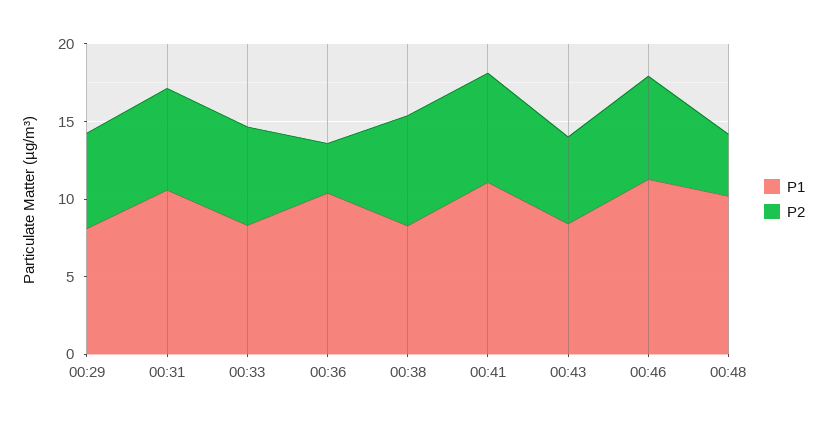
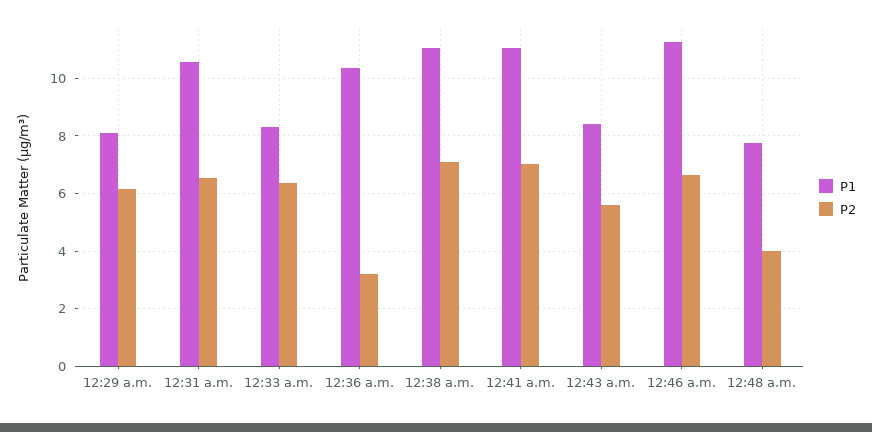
  {
    "P1": {
      "00:29": 8,
      "00:31": 10.5,
      "00:33": 8.25,
      "00:36": 10.5,
-     "00:38": 8,
+     "00:38": 11,
      "00:41": 11,
      "00:43": 8.5,
      "00:46": 11.25,
-     "00:48": 10
+     "00:48": 7.75
    },
    "P2": {
      "00:29": 6.25,
      "00:31": 6.5,
      "00:33": 6.25,
      "00:36": 3.25,
      "00:38": 7,
      "00:41": 7,
      "00:43": 5.5,
      "00:46": 6.75,
      "00:48": 4
    }
  }

